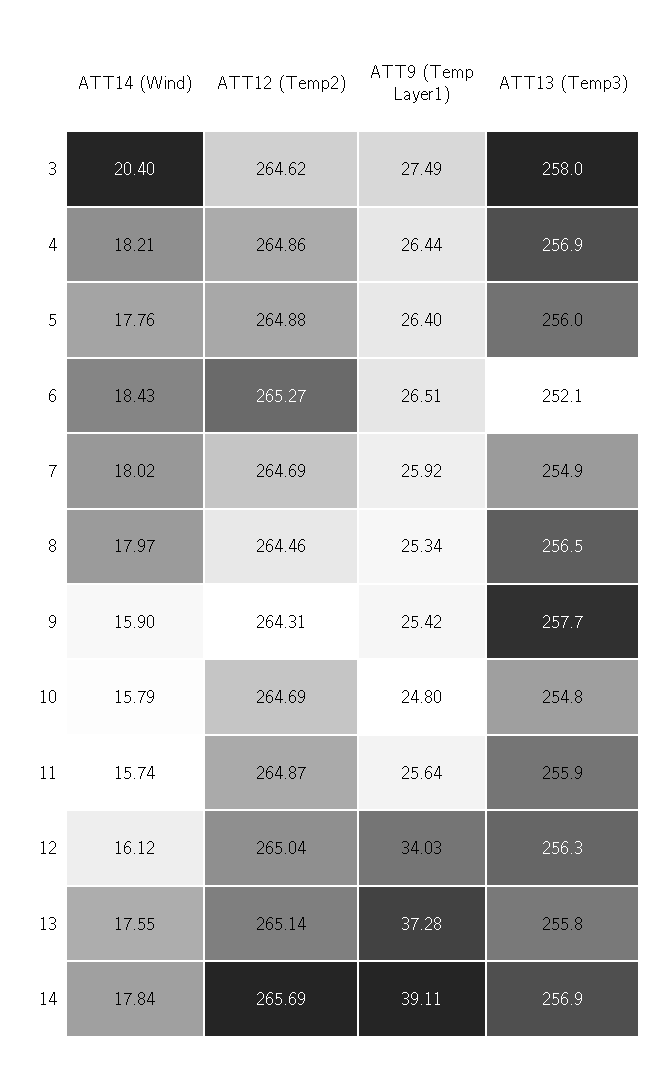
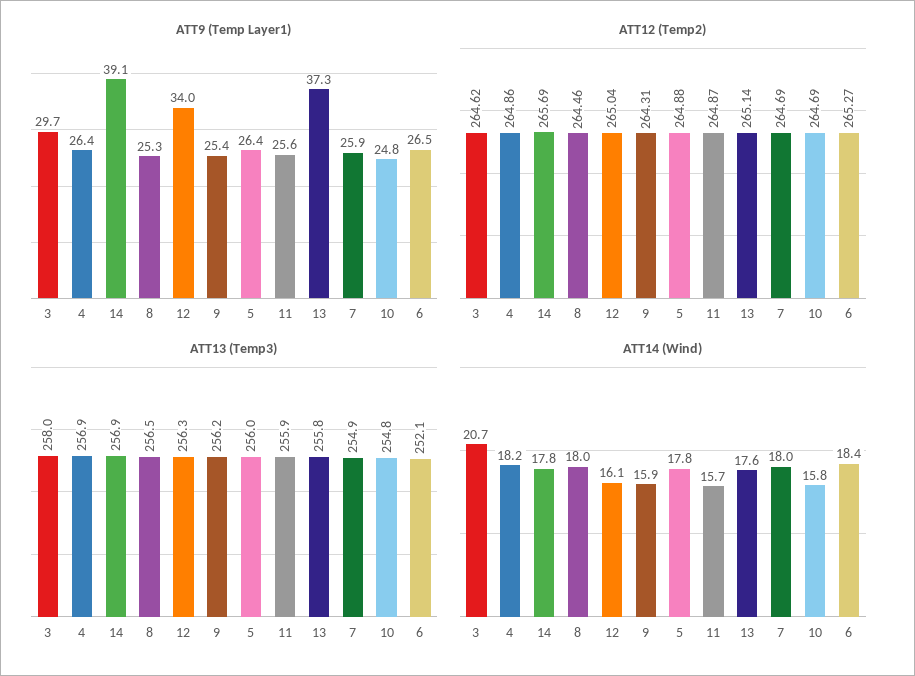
  {
    "ATT14 (Wind)": {
-     "3": 20.4,
+     "3": 20.7,
      "4": 18.21,
      "5": 17.76,
      "6": 18.43,
      "7": 18.02,
      "8": 17.97,
      "9": 15.9,
      "10": 15.79,
      "11": 15.74,
      "12": 16.12,
      "13": 17.55,
      "14": 17.84
    },
    "ATT12 (Temp2)": {
      "3": 264.62,
      "4": 264.86,
      "5": 264.88,
      "6": 265.27,
      "7": 264.69,
      "8": 264.46,
      "9": 264.31,
      "10": 264.69,
      "11": 264.87,
      "12": 265.04,
      "13": 265.14,
      "14": 265.69
    },
    "ATT9 (Temp Layer1)": {
-     "3": 27.49,
+     "3": 29.7,
      "4": 26.44,
      "5": 26.4,
      "6": 26.51,
      "7": 25.92,
      "8": 25.34,
      "9": 25.42,
      "10": 24.8,
      "11": 25.64,
      "12": 34.03,
      "13": 37.28,
      "14": 39.11
    },
    "ATT13 (Temp3)": {
      "3": 258,
      "4": 256.9,
      "5": 256,
      "6": 252.1,
      "7": 254.9,
      "8": 256.5,
-     "9": 257.7,
+     "9": 256.2,
      "10": 254.8,
      "11": 255.9,
      "12": 256.3,
      "13": 255.8,
      "14": 256.9
    }
  }

